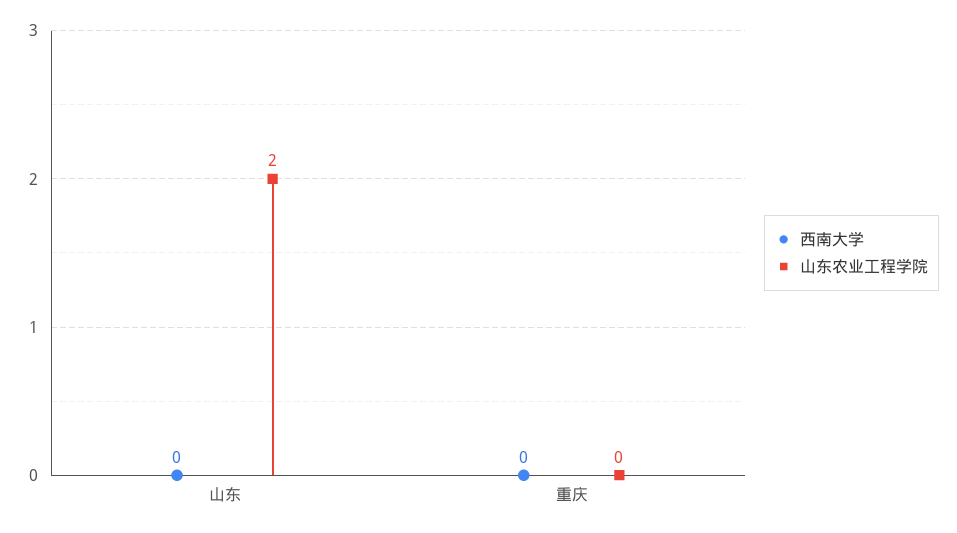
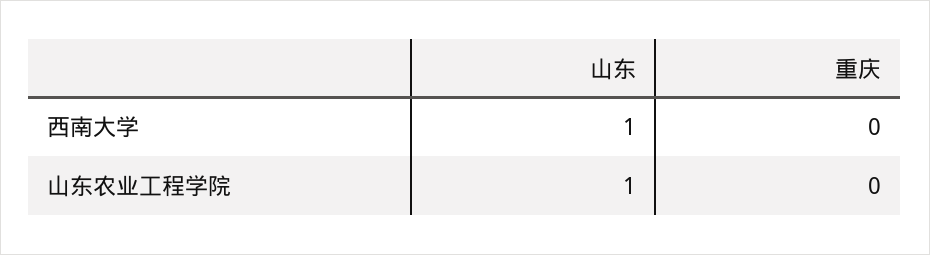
  {
    "西南大学": {
-     "山东": 0,
+     "山东": 1,
      "重庆": 0
    },
    "山东农业工程学院": {
-     "山东": 2,
+     "山东": 1,
      "重庆": 0
    }
  }

